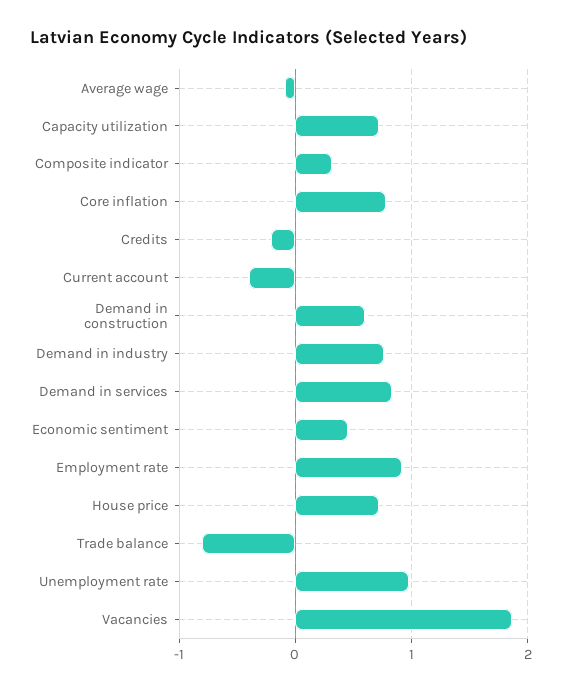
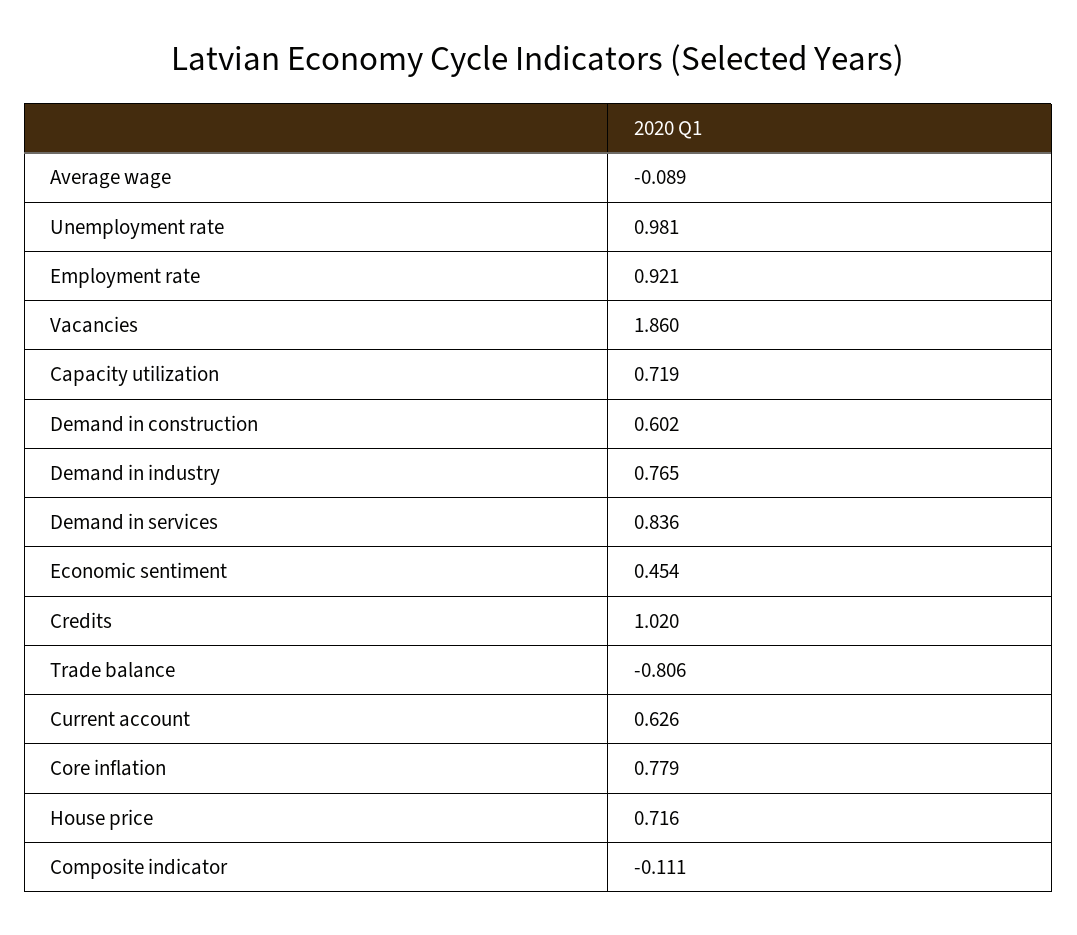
  {
    "Average wage": -0.089,
    "Capacity utilization": 0.719,
-   "Composite indicator": 0.3,
+   "Composite indicator": -0.111,
    "Core inflation": 0.779,
-   "Credits": -0.2,
+   "Credits": 1.02,
-   "Current account": -0.4,
+   "Current account": 0.626,
    "Demand in construction": 0.602,
    "Demand in industry": 0.765,
    "Demand in services": 0.836,
    "Economic sentiment": 0.454,
    "Employment rate": 0.921,
    "House price": 0.716,
    "Trade balance": -0.806,
    "Unemployment rate": 0.981,
    "Vacancies": 1.86
  }

